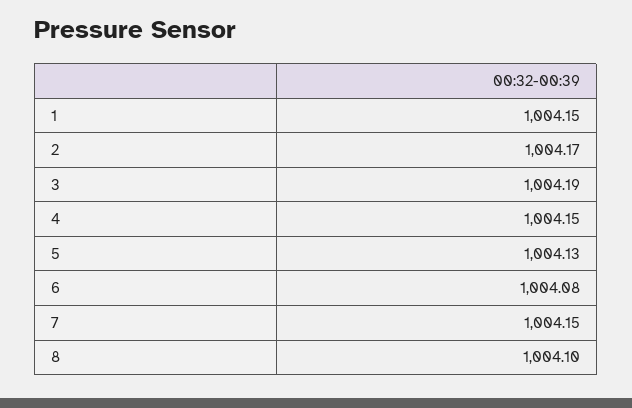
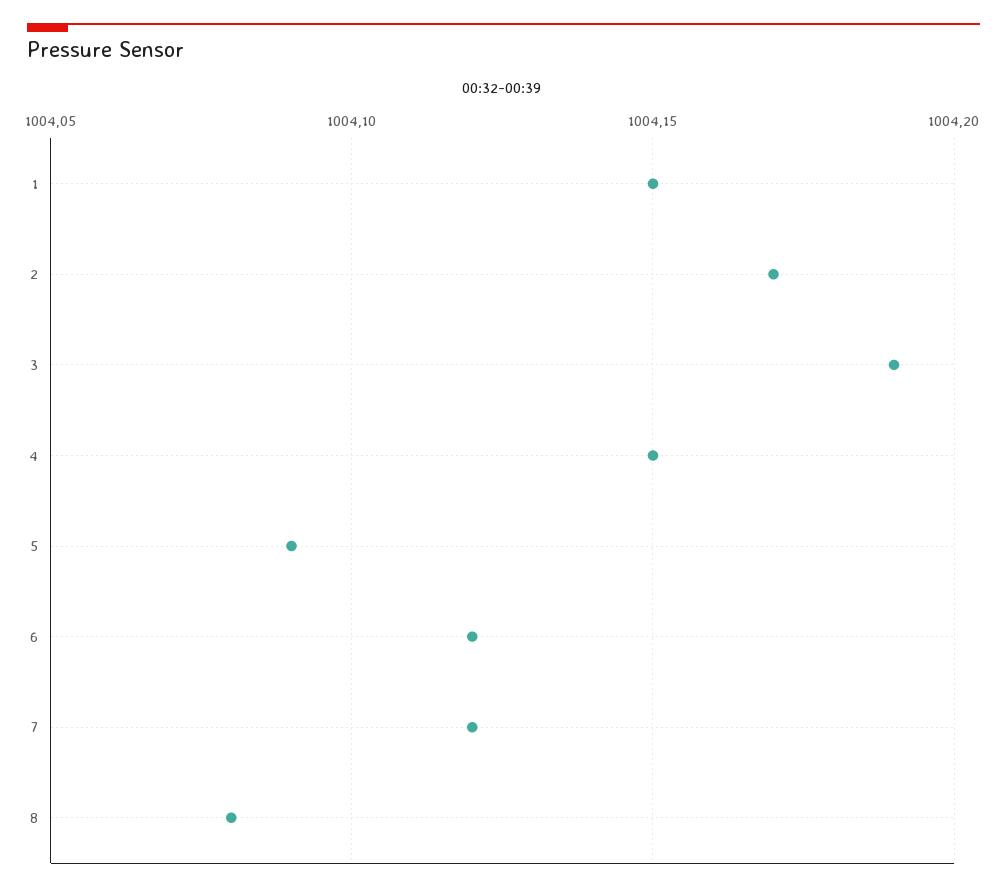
  {
    "1": 1004.15,
    "2": 1004.17,
    "3": 1004.19,
    "4": 1004.15,
-   "5": 1004.13,
+   "5": 1004.09,
-   "6": 1004.08,
+   "6": 1004.12,
-   "7": 1004.15,
+   "7": 1004.12,
-   "8": 1004.1
+   "8": 1004.08
  }

